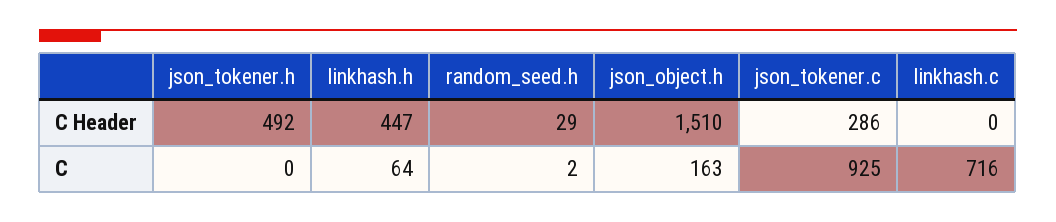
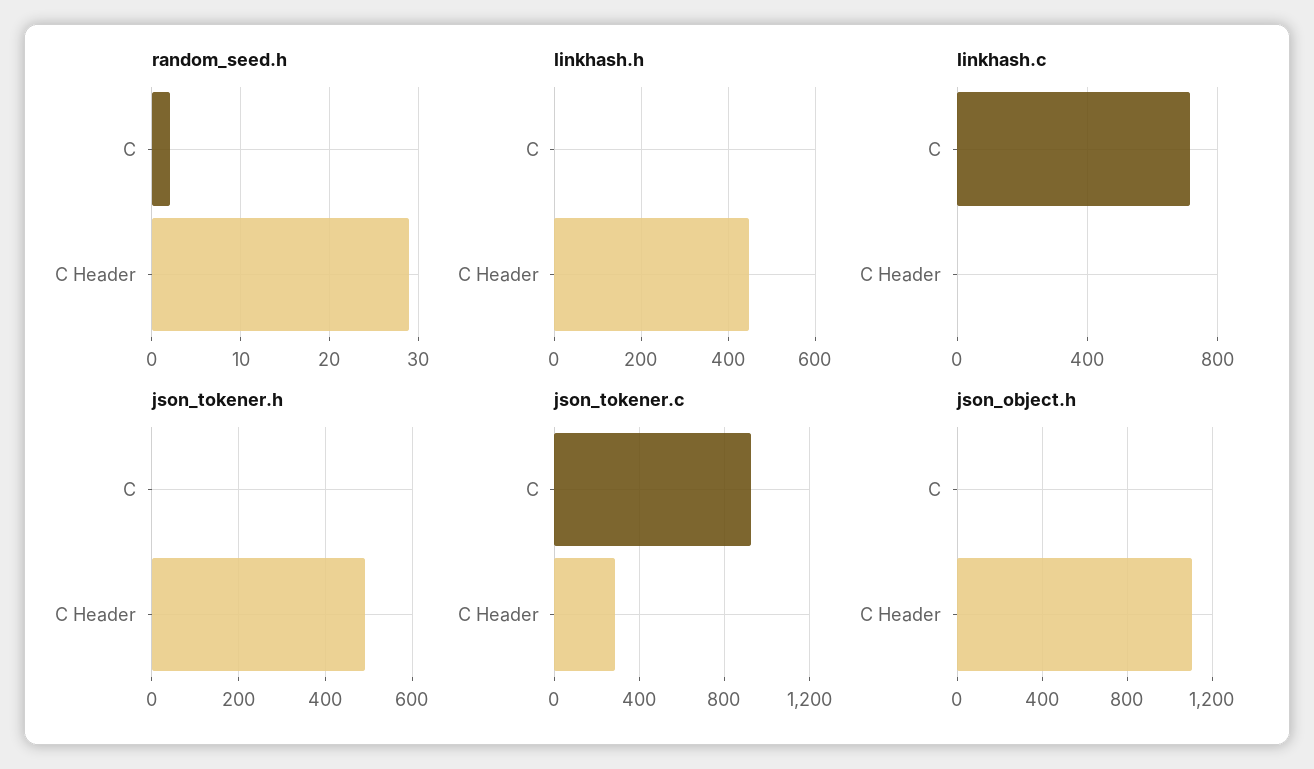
  {
    "json_tokener.h": {
      "C Header": 492,
      "C": 0
    },
    "linkhash.h": {
      "C Header": 447,
-     "C": 64
+     "C": 0
    },
    "random_seed.h": {
      "C Header": 29,
      "C": 2
    },
    "json_object.h": {
-     "C Header": 1510,
+     "C Header": 1100,
-     "C": 163
+     "C": 0
    },
    "json_tokener.c": {
      "C Header": 286,
      "C": 925
    },
    "linkhash.c": {
      "C Header": 0,
      "C": 716
    }
  }

